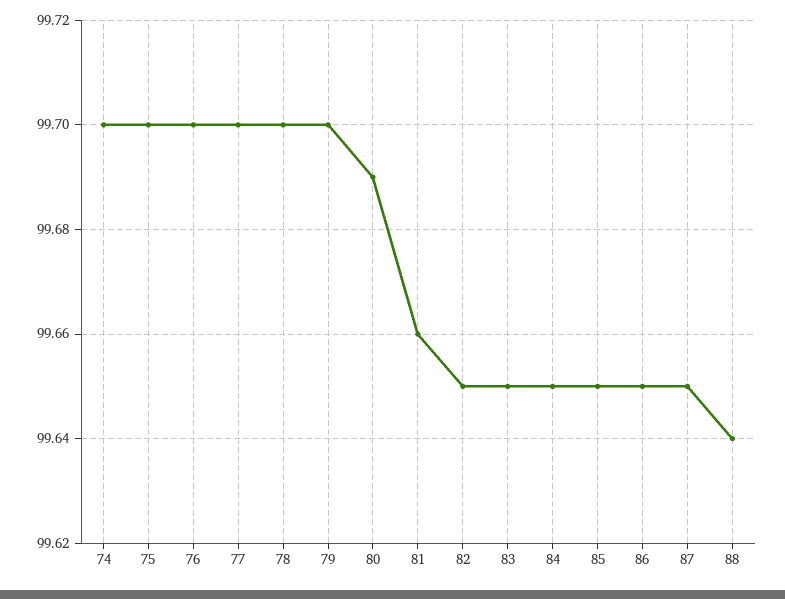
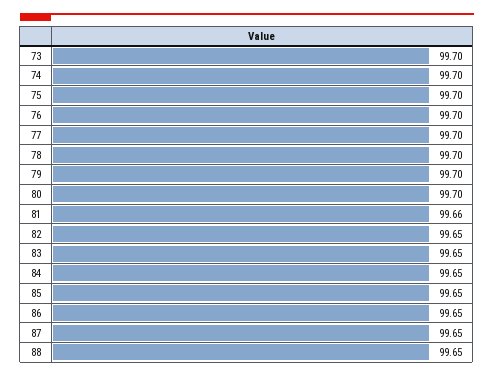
  {
    "74": 99.7,
    "75": 99.7,
    "76": 99.7,
    "77": 99.7,
    "78": 99.7,
    "79": 99.7,
-   "80": 99.69,
+   "80": 99.7,
    "81": 99.66,
    "82": 99.65,
    "83": 99.65,
    "84": 99.65,
    "85": 99.65,
    "86": 99.65,
    "87": 99.65,
-   "88": 99.64
+   "88": 99.65,
+   "73": 99.7
  }

